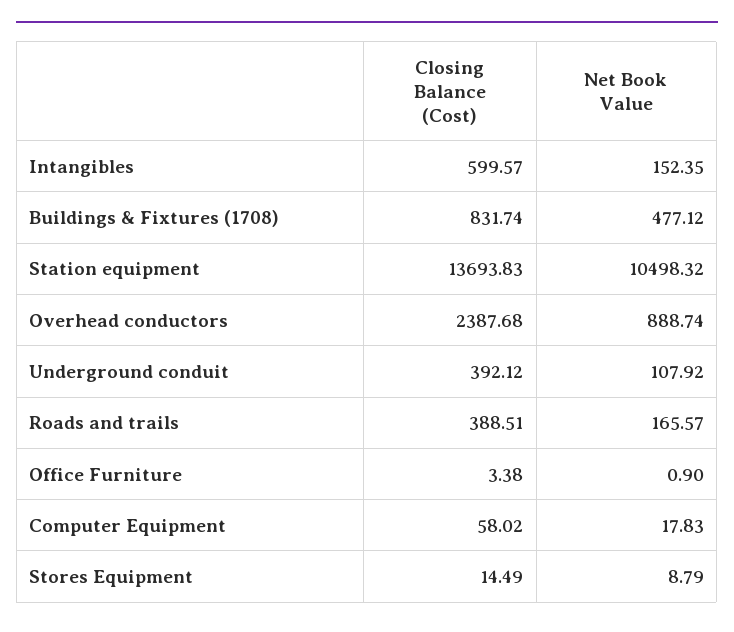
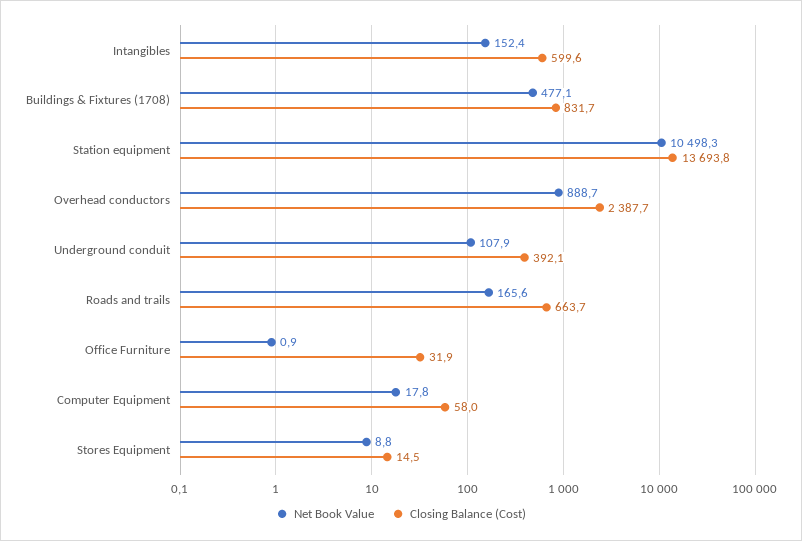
  {
    "Closing Balance (Cost)": {
      "Intangibles": 599.57,
      "Buildings & Fixtures (1708)": 831.74,
      "Station equipment": 13693.83,
      "Overhead conductors": 2387.68,
      "Underground conduit": 392.12,
-     "Roads and trails": 388.51,
+     "Roads and trails": 663.7,
-     "Office Furniture": 3.38,
+     "Office Furniture": 31.9,
      "Computer Equipment": 58.02,
      "Stores Equipment": 14.49
    },
    "Net Book Value": {
      "Intangibles": 152.35,
      "Buildings & Fixtures (1708)": 477.12,
      "Station equipment": 10498.32,
      "Overhead conductors": 888.74,
      "Underground conduit": 107.92,
      "Roads and trails": 165.57,
      "Office Furniture": 0.9,
      "Computer Equipment": 17.83,
      "Stores Equipment": 8.79
    }
  }

